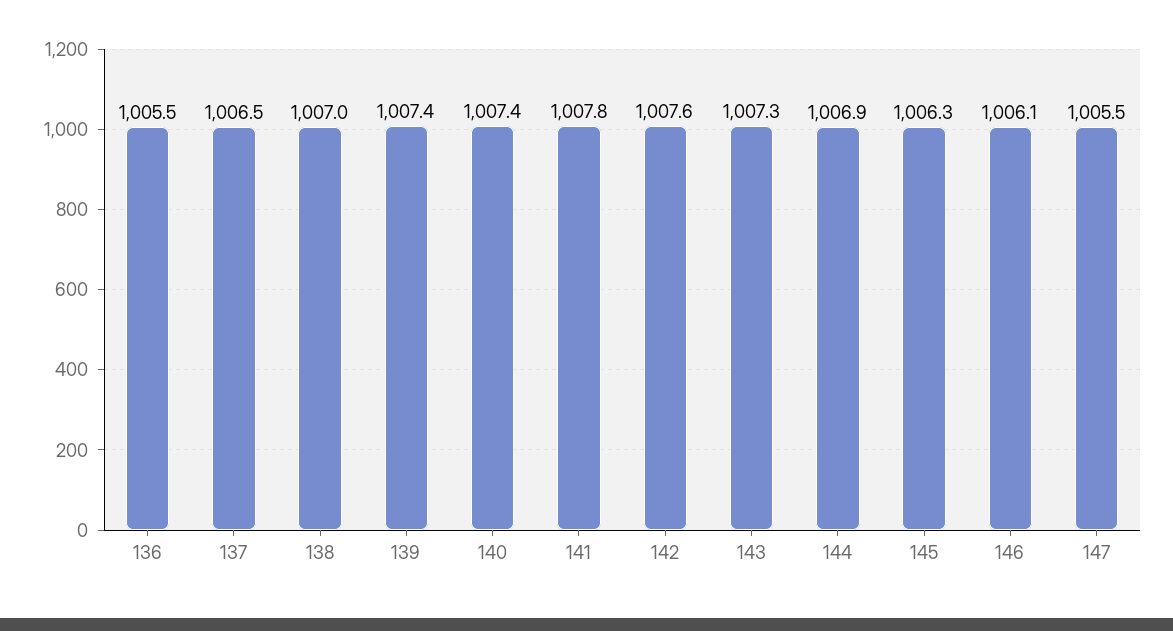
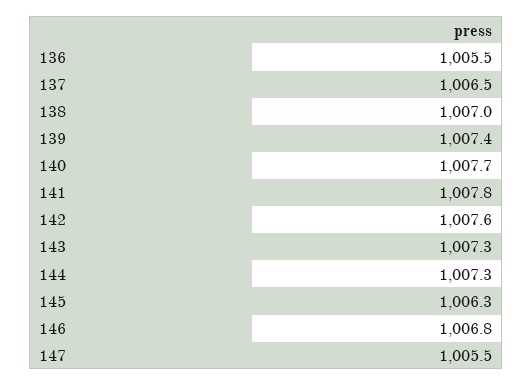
  {
    "136": 1005.5,
    "137": 1006.5,
    "138": 1007,
    "139": 1007.4,
-   "140": 1007.4,
+   "140": 1007.7,
    "141": 1007.8,
    "142": 1007.6,
    "143": 1007.3,
-   "144": 1006.9,
+   "144": 1007.3,
    "145": 1006.3,
-   "146": 1006.1,
+   "146": 1006.8,
    "147": 1005.5
  }

